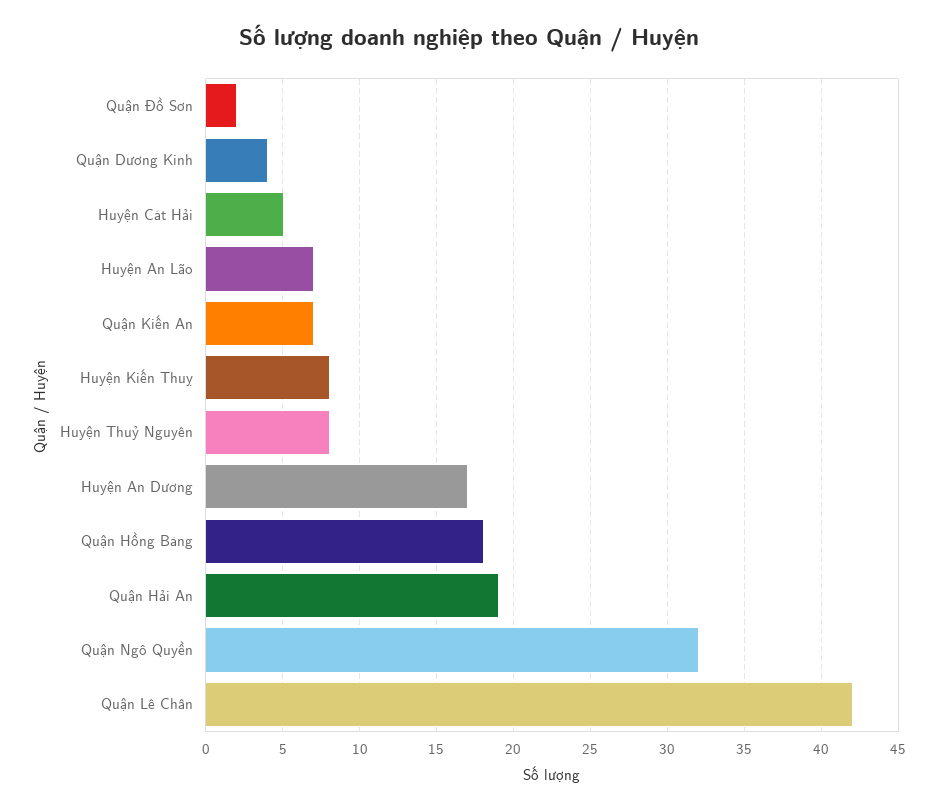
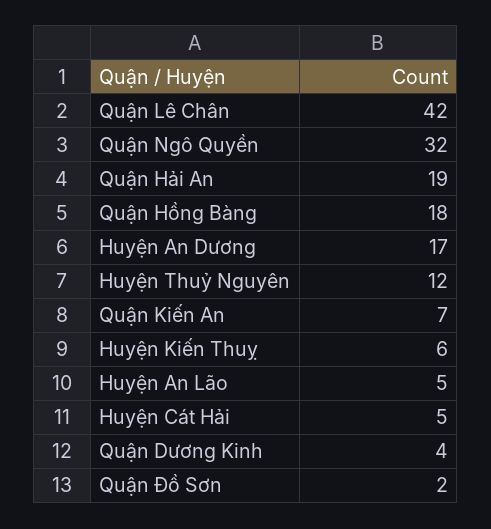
  {
    "Quận Đồ Sơn": 2,
    "Quận Dương Kinh": 4,
    "Huyện Cát Hải": 5,
-   "Huyện An Lão": 7,
+   "Huyện An Lão": 5,
    "Quận Kiến An": 7,
-   "Huyện Kiến Thuỵ": 8,
+   "Huyện Kiến Thuỵ": 6,
-   "Huyện Thuỷ Nguyên": 8,
+   "Huyện Thuỷ Nguyên": 12,
    "Huyện An Dương": 17,
    "Quận Hồng Bàng": 18,
    "Quận Hải An": 19,
    "Quận Ngô Quyền": 32,
    "Quận Lê Chân": 42
  }

